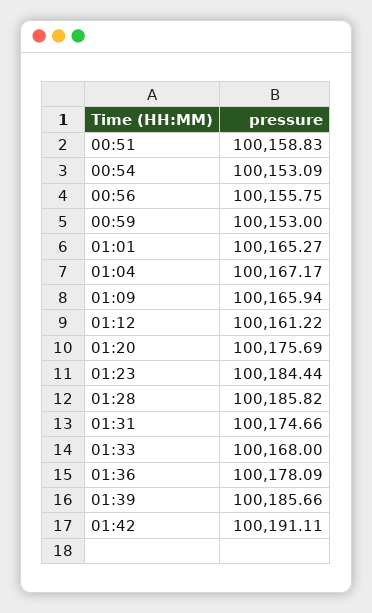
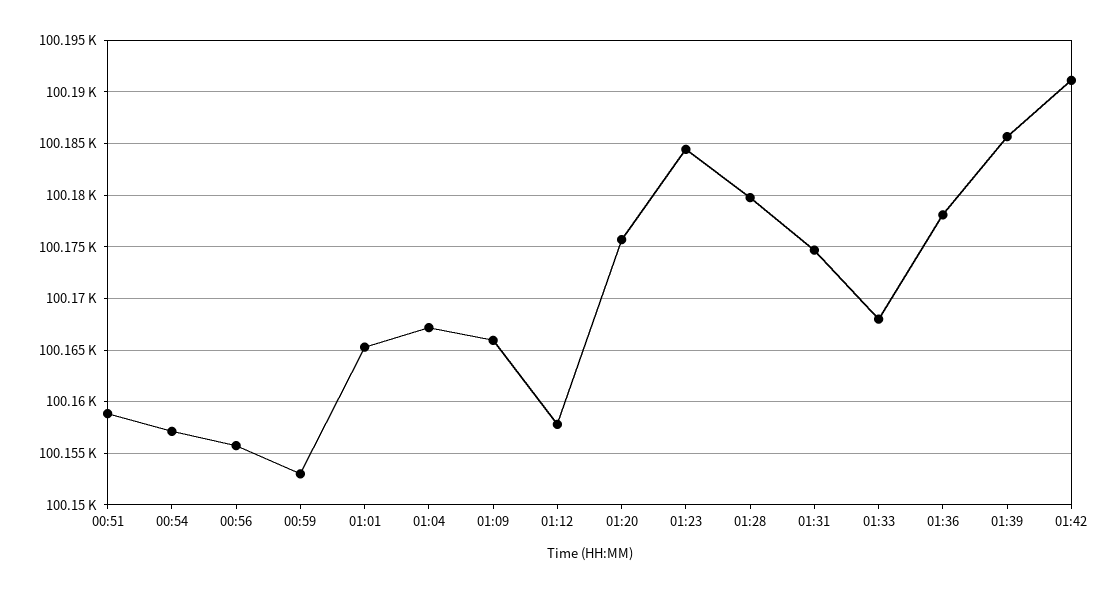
  {
    "00:51": 100158.83,
-   "00:54": 100153.09,
+   "00:54": 100157,
    "00:56": 100155.75,
    "00:59": 100153,
    "01:01": 100165.27,
    "01:04": 100167.17,
    "01:09": 100165.94,
-   "01:12": 100161.22,
+   "01:12": 100158,
    "01:20": 100175.69,
    "01:23": 100184.44,
-   "01:28": 100185.82,
+   "01:28": 100180,
    "01:31": 100174.66,
    "01:33": 100168,
    "01:36": 100178.09,
    "01:39": 100185.66,
    "01:42": 100191.11
  }

